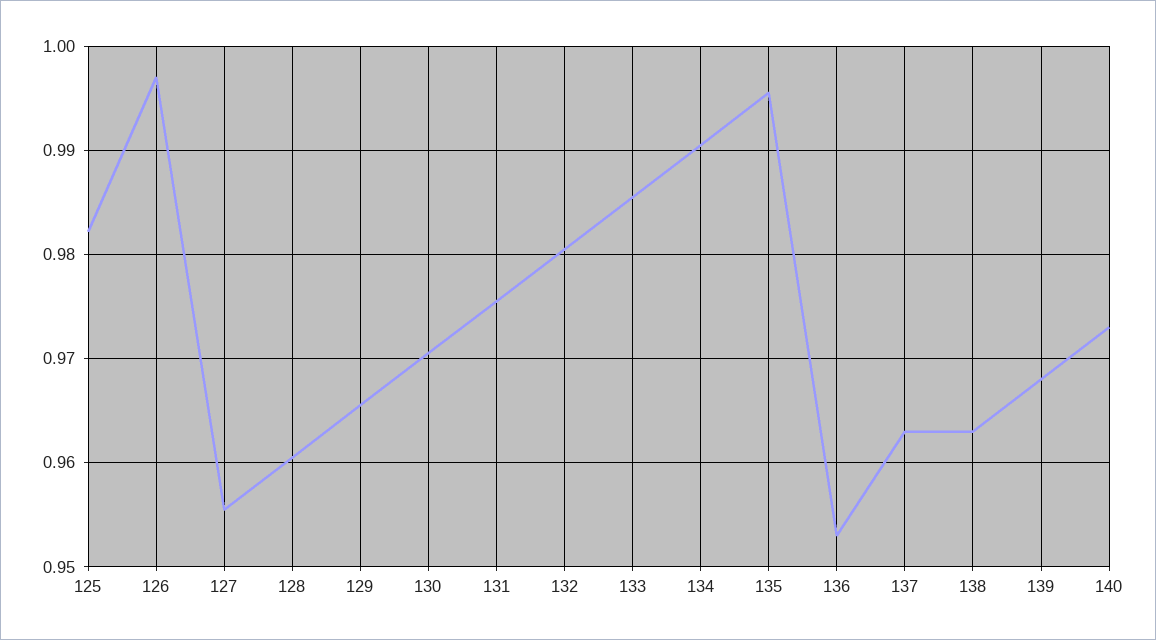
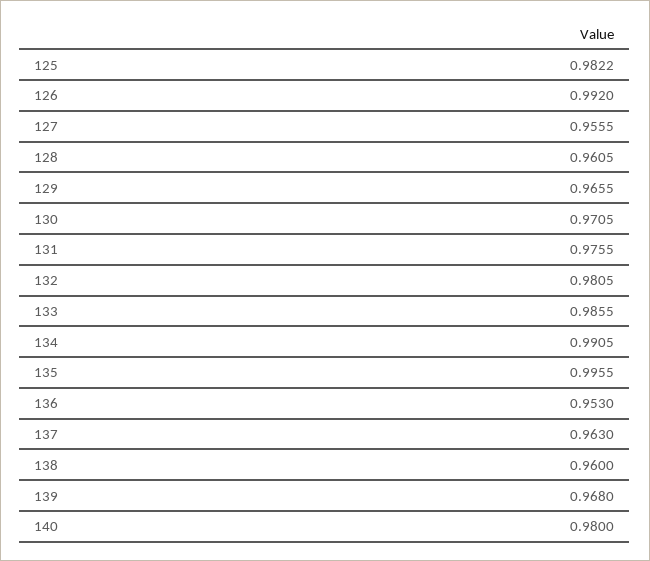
  {
    "125": 0.9822,
-   "126": 0.997,
+   "126": 0.992,
    "127": 0.9555,
    "128": 0.9605,
    "129": 0.9655,
    "130": 0.9705,
    "131": 0.9755,
    "132": 0.9805,
    "133": 0.9855,
    "134": 0.9905,
    "135": 0.9955,
    "136": 0.953,
    "137": 0.963,
-   "138": 0.963,
+   "138": 0.96,
    "139": 0.968,
-   "140": 0.973
+   "140": 0.98
  }

